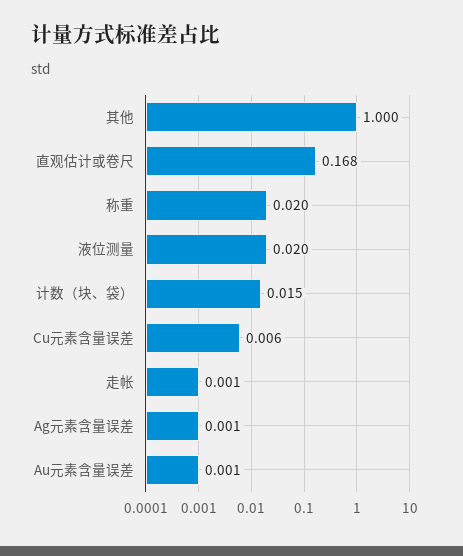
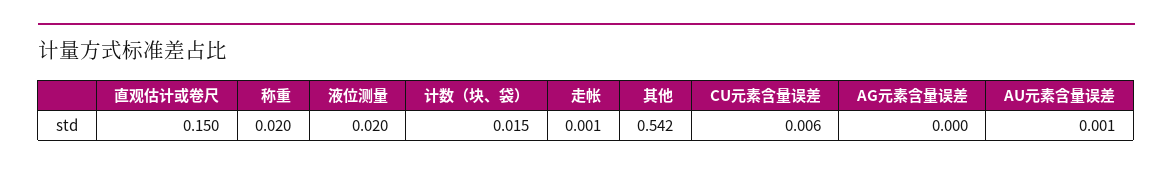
  {
-   "其他": 1,
+   "其他": 0.542,
-   "直观估计或卷尺": 0.168,
+   "直观估计或卷尺": 0.15,
    "称重": 0.02,
    "液位测量": 0.02,
    "计数（块、袋）": 0.015,
    "Cu元素含量误差": 0.006,
    "走帐": 0.001,
-   "Ag元素含量误差": 0.001,
+   "Ag元素含量误差": 0,
    "Au元素含量误差": 0.001
  }

